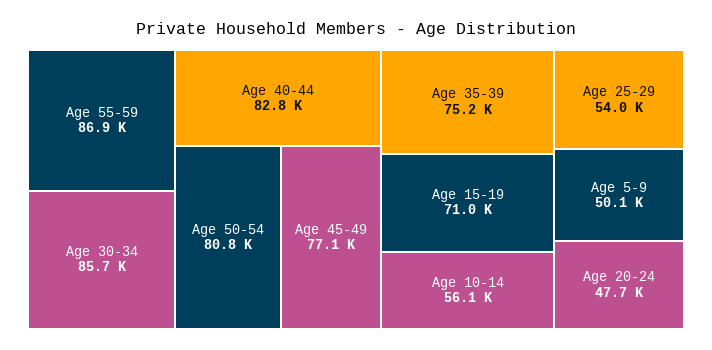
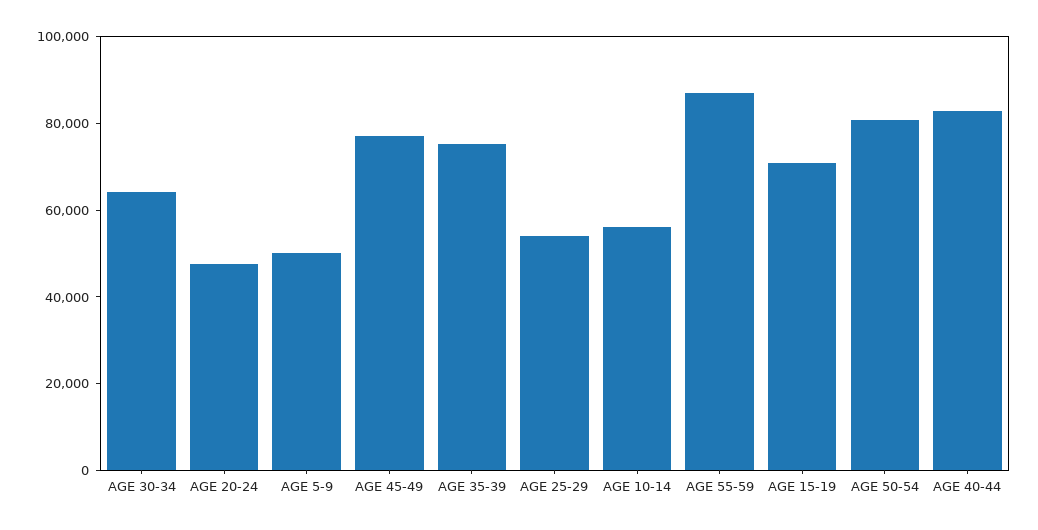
  {
    "Age 55-59": 86900,
-   "Age 30-34": 85700,
+   "Age 30-34": 65000,
    "Age 40-44": 82800,
    "Age 50-54": 80800,
    "Age 45-49": 77100,
    "Age 35-39": 75200,
    "Age 15-19": 71000,
    "Age 10-14": 56100,
    "Age 25-29": 54000,
    "Age 5-9": 50100,
    "Age 20-24": 47700
  }

